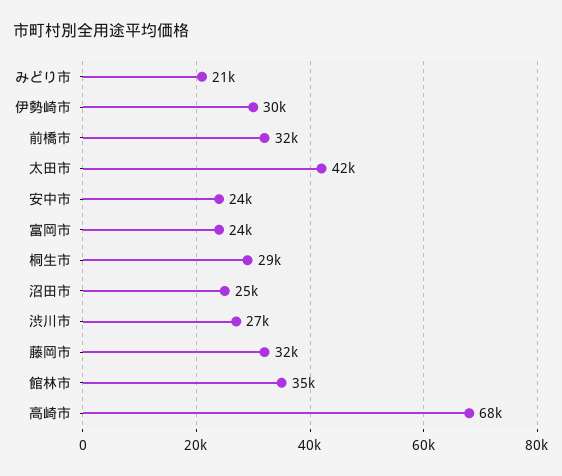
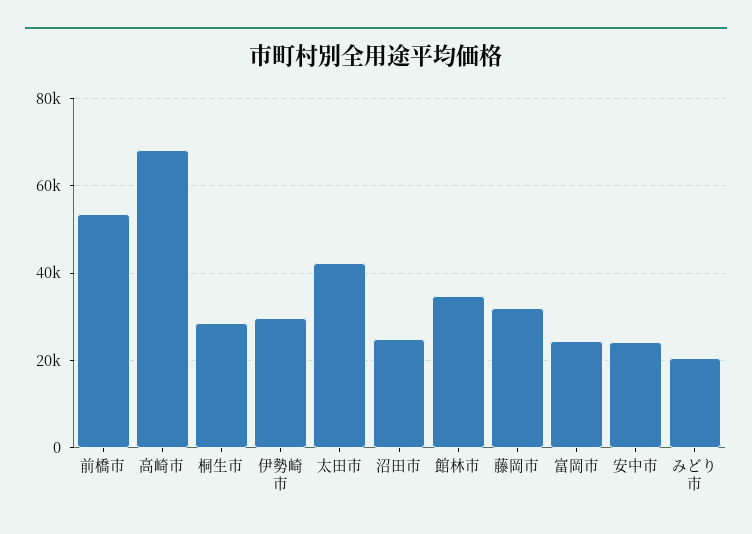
  {
    "みどり市": 21000,
    "伊勢崎市": 30000,
-   "前橋市": 32000,
+   "前橋市": 54000,
    "太田市": 42000,
    "安中市": 24000,
    "富岡市": 24000,
    "桐生市": 29000,
    "沼田市": 25000,
-   "渋川市": 27000,
    "藤岡市": 32000,
    "館林市": 35000,
    "高崎市": 68000
  }

